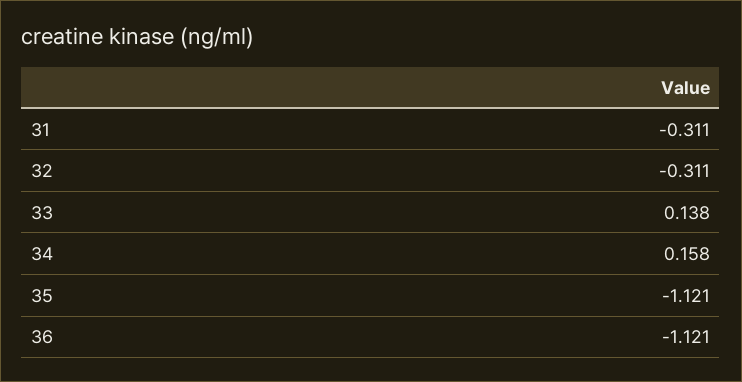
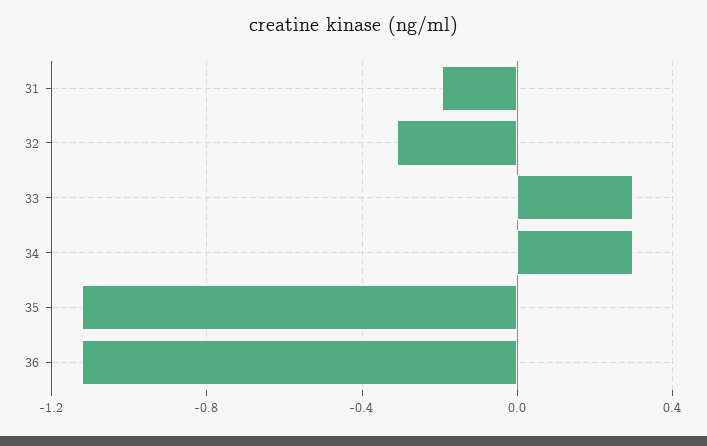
  {
-   "31": -0.311,
+   "31": -0.2,
    "32": -0.311,
-   "33": 0.138,
+   "33": 0.3,
-   "34": 0.158,
+   "34": 0.3,
    "35": -1.121,
    "36": -1.121
  }

